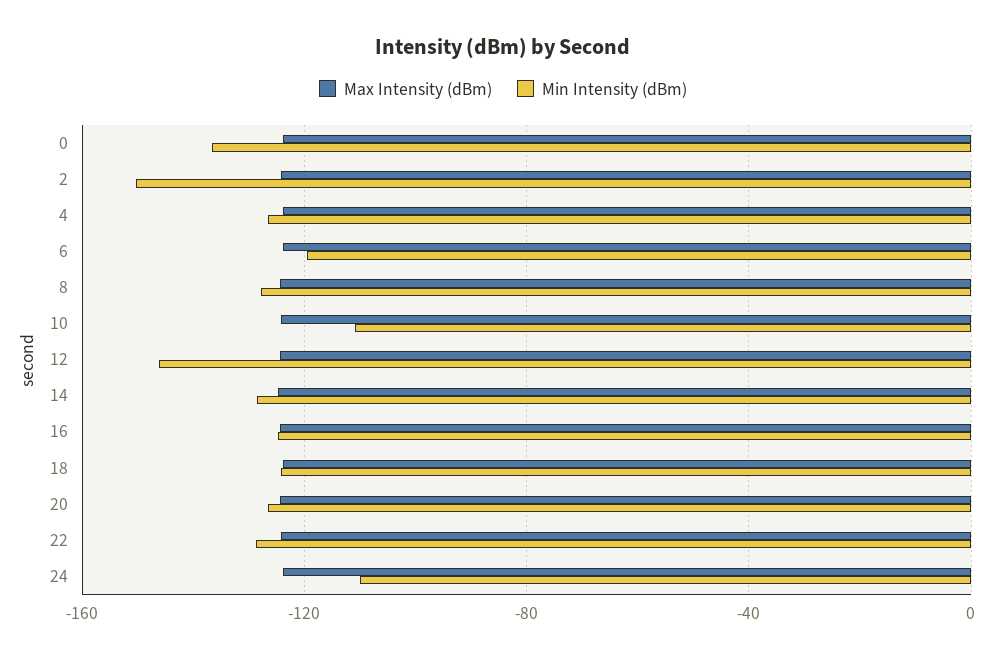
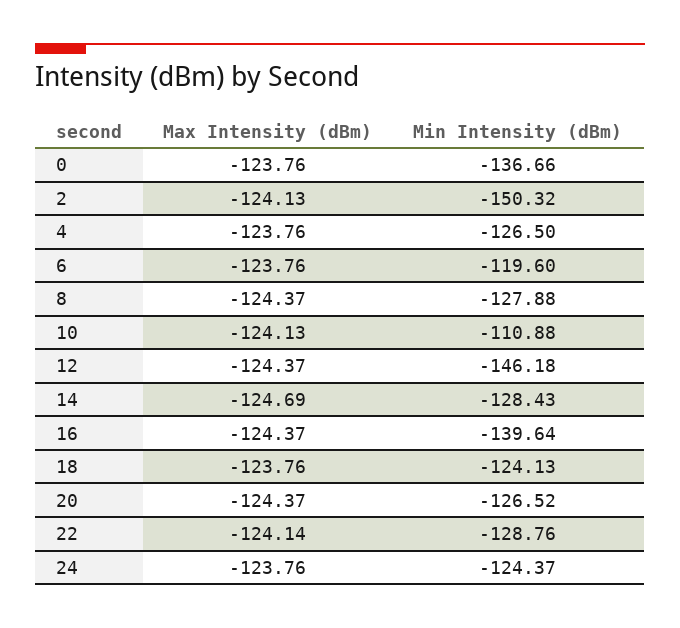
  {
    "Max Intensity (dBm)": {
      "0": -123.76,
      "2": -124.13,
      "4": -123.76,
      "6": -123.76,
      "8": -124.37,
      "10": -124.13,
      "12": -124.37,
      "14": -124.69,
      "16": -124.37,
      "18": -123.76,
      "20": -124.37,
      "22": -124.14,
      "24": -123.76
    },
    "Min Intensity (dBm)": {
      "0": -136.66,
      "2": -150.32,
      "4": -126.5,
      "6": -119.6,
      "8": -127.88,
      "10": -110.88,
      "12": -146.18,
      "14": -128.43,
-     "16": -125,
+     "16": -139.64,
      "18": -124.13,
      "20": -126.52,
      "22": -128.76,
-     "24": -110
+     "24": -124.37
    }
  }

